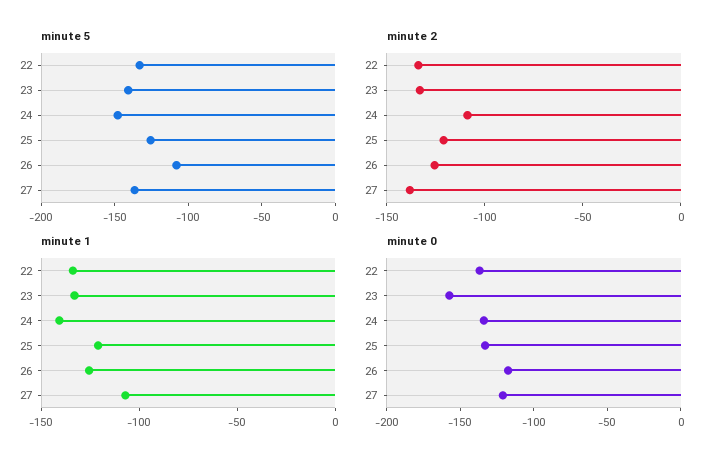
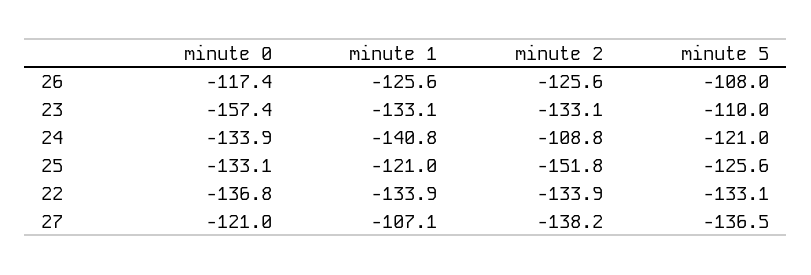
  {
    "minute 5": {
      "22": -133.1,
-     "23": -140,
+     "23": -110,
-     "24": -150,
+     "24": -121,
      "25": -125.6,
      "26": -108,
      "27": -136.5
    },
    "minute 2": {
      "22": -133.9,
      "23": -133.1,
      "24": -108.8,
-     "25": -120,
+     "25": -151.8,
      "26": -125.6,
      "27": -138.2
    },
    "minute 1": {
      "22": -133.9,
      "23": -133.1,
      "24": -140.8,
      "25": -121,
      "26": -125.6,
      "27": -107.1
    },
    "minute 0": {
      "22": -136.8,
      "23": -157.4,
      "24": -133.9,
      "25": -133.1,
      "26": -117.4,
      "27": -121
    }
  }

